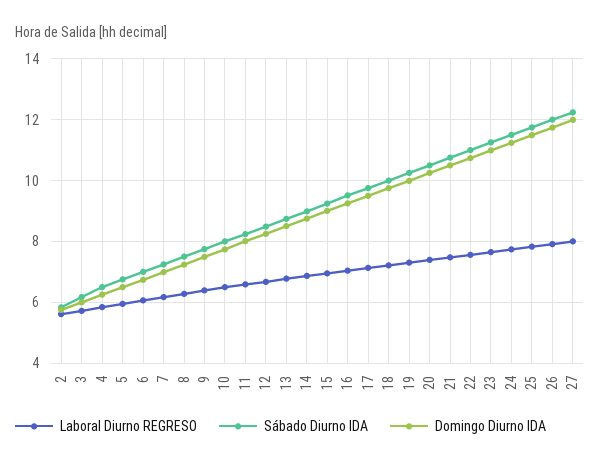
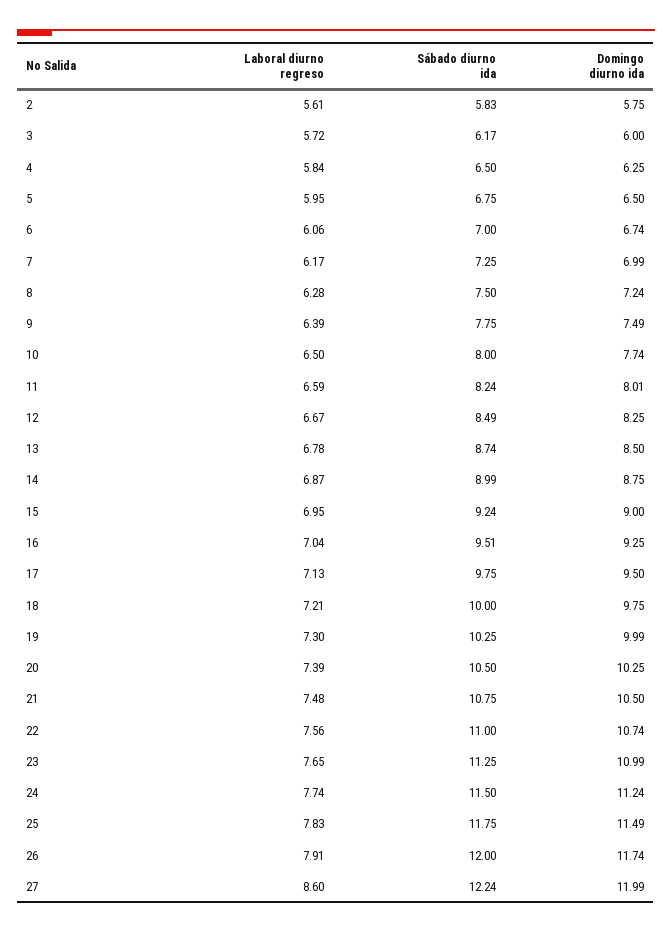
  {
    "Laboral Diurno REGRESO": {
      "2": 5.61,
      "3": 5.72,
      "4": 5.84,
      "5": 5.95,
      "6": 6.06,
      "7": 6.17,
      "8": 6.28,
      "9": 6.39,
      "10": 6.5,
      "11": 6.59,
      "12": 6.67,
      "13": 6.78,
      "14": 6.87,
      "15": 6.95,
      "16": 7.04,
      "17": 7.13,
      "18": 7.21,
      "19": 7.3,
      "20": 7.39,
      "21": 7.48,
      "22": 7.56,
      "23": 7.65,
      "24": 7.74,
      "25": 7.83,
      "26": 7.91,
-     "27": 8
+     "27": 8.6
    },
    "Sábado Diurno IDA": {
      "2": 5.83,
      "3": 6.17,
      "4": 6.5,
      "5": 6.75,
      "6": 7,
      "7": 7.25,
      "8": 7.5,
      "9": 7.75,
      "10": 8,
      "11": 8.24,
      "12": 8.49,
      "13": 8.74,
      "14": 8.99,
      "15": 9.24,
      "16": 9.51,
      "17": 9.75,
      "18": 10,
      "19": 10.25,
      "20": 10.5,
      "21": 10.75,
      "22": 11,
      "23": 11.25,
      "24": 11.5,
      "25": 11.75,
      "26": 12,
      "27": 12.24
    },
    "Domingo Diurno IDA": {
      "2": 5.75,
      "3": 6,
      "4": 6.25,
      "5": 6.5,
      "6": 6.74,
      "7": 6.99,
      "8": 7.24,
      "9": 7.49,
      "10": 7.74,
      "11": 8.01,
      "12": 8.25,
      "13": 8.5,
      "14": 8.75,
      "15": 9,
      "16": 9.25,
      "17": 9.5,
      "18": 9.75,
      "19": 9.99,
      "20": 10.25,
      "21": 10.5,
      "22": 10.74,
      "23": 10.99,
      "24": 11.24,
      "25": 11.49,
      "26": 11.74,
      "27": 11.99
    }
  }

